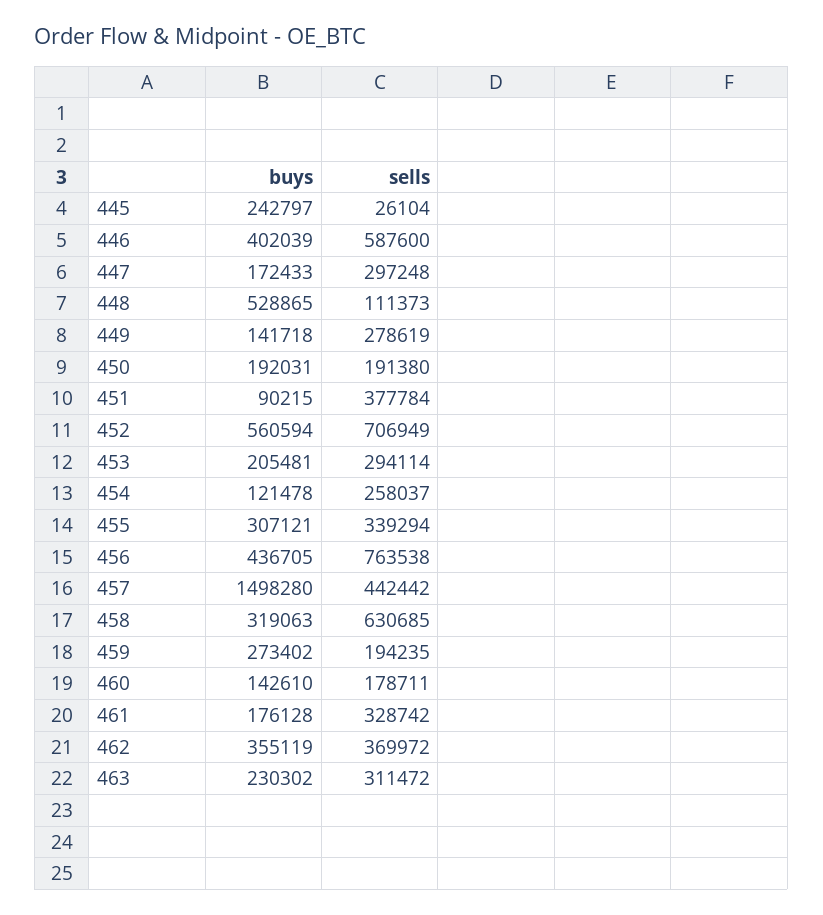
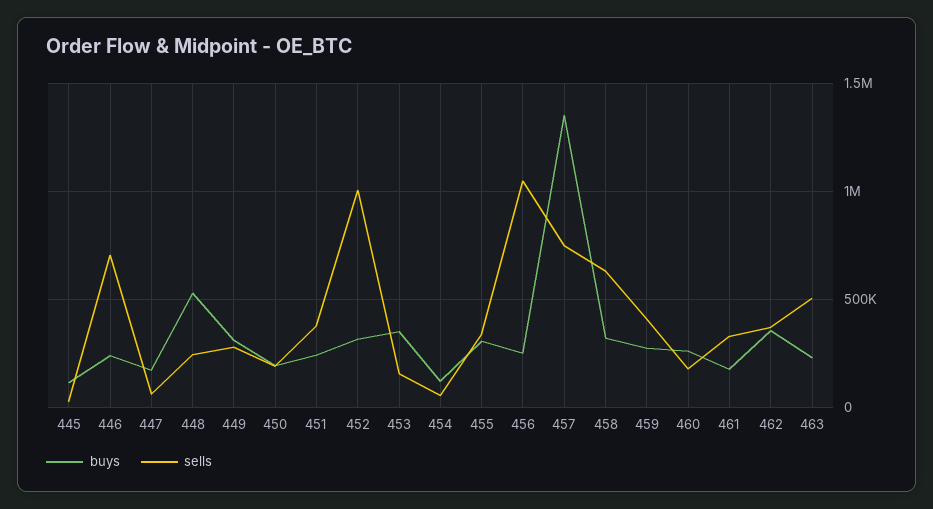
  {
    "buys": {
-     "445": 242797,
+     "445": 100000,
-     "446": 402039,
+     "446": 250000,
      "447": 172433,
      "448": 528865,
-     "449": 141718,
+     "449": 300000,
      "450": 192031,
-     "451": 90215,
+     "451": 250000,
-     "452": 560594,
+     "452": 300000,
-     "453": 205481,
+     "453": 350000,
      "454": 121478,
      "455": 307121,
-     "456": 436705,
+     "456": 250000,
-     "457": 1498280,
+     "457": 1350000,
      "458": 319063,
      "459": 273402,
-     "460": 142610,
+     "460": 250000,
      "461": 176128,
      "462": 355119,
      "463": 230302
    },
    "sells": {
      "445": 26104,
-     "446": 587600,
+     "446": 700000,
-     "447": 297248,
+     "447": 50000,
-     "448": 111373,
+     "448": 250000,
      "449": 278619,
      "450": 191380,
      "451": 377784,
-     "452": 706949,
+     "452": 1000000,
-     "453": 294114,
+     "453": 150000,
-     "454": 258037,
+     "454": 50000,
      "455": 339294,
-     "456": 763538,
+     "456": 1050000,
-     "457": 442442,
+     "457": 750000,
      "458": 630685,
-     "459": 194235,
+     "459": 400000,
      "460": 178711,
      "461": 328742,
      "462": 369972,
-     "463": 311472
+     "463": 500000
    }
  }

